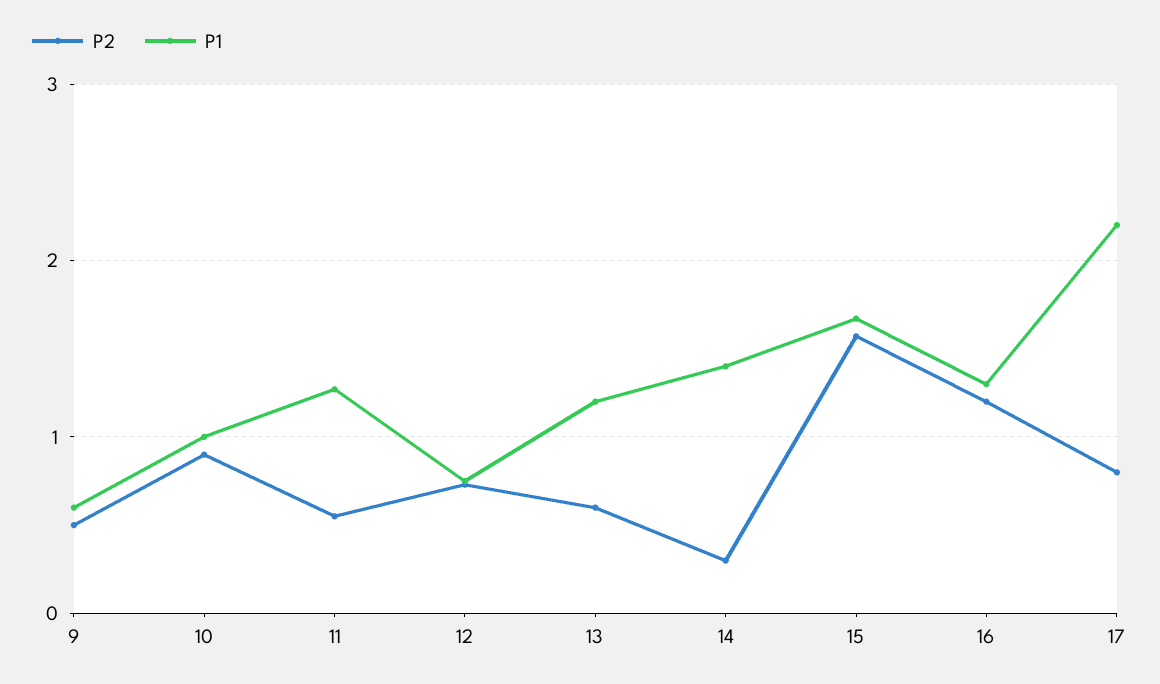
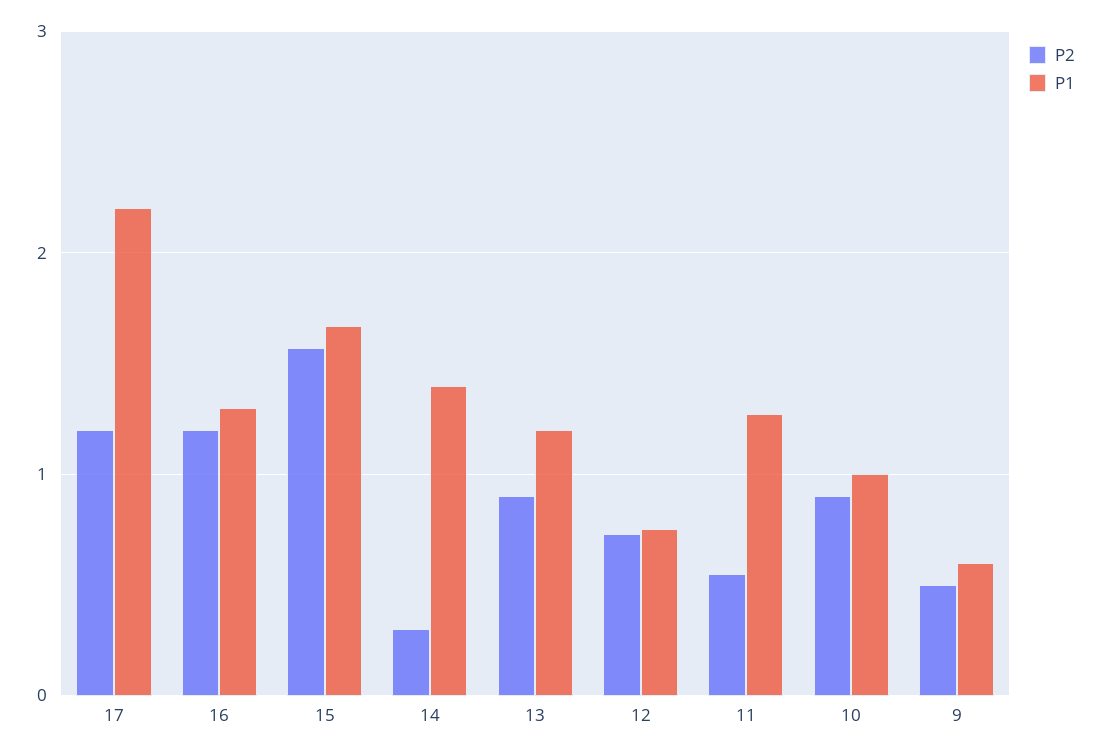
  {
    "P2": {
      "9": 0.5,
      "10": 0.9,
      "11": 0.6,
      "12": 0.7,
-     "13": 0.6,
+     "13": 0.9,
      "14": 0.3,
      "15": 1.6,
      "16": 1.2,
-     "17": 0.8
+     "17": 1.2
    },
    "P1": {
      "9": 0.6,
      "10": 1,
      "11": 1.3,
      "12": 0.8,
      "13": 1.2,
      "14": 1.4,
      "15": 1.7,
      "16": 1.3,
      "17": 2.2
    }
  }

